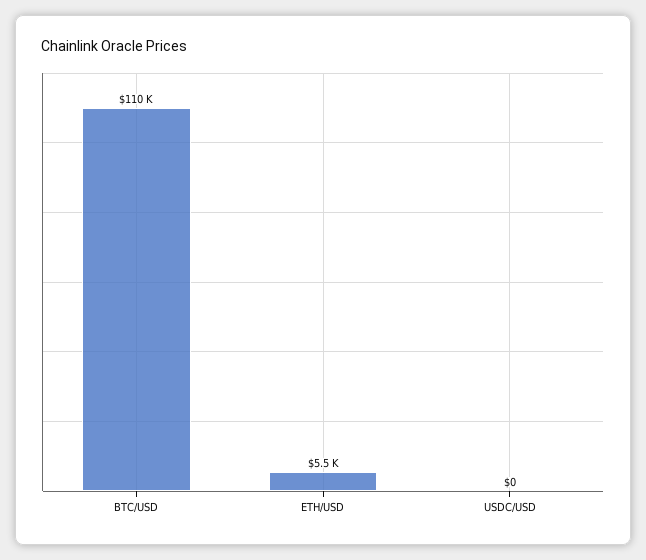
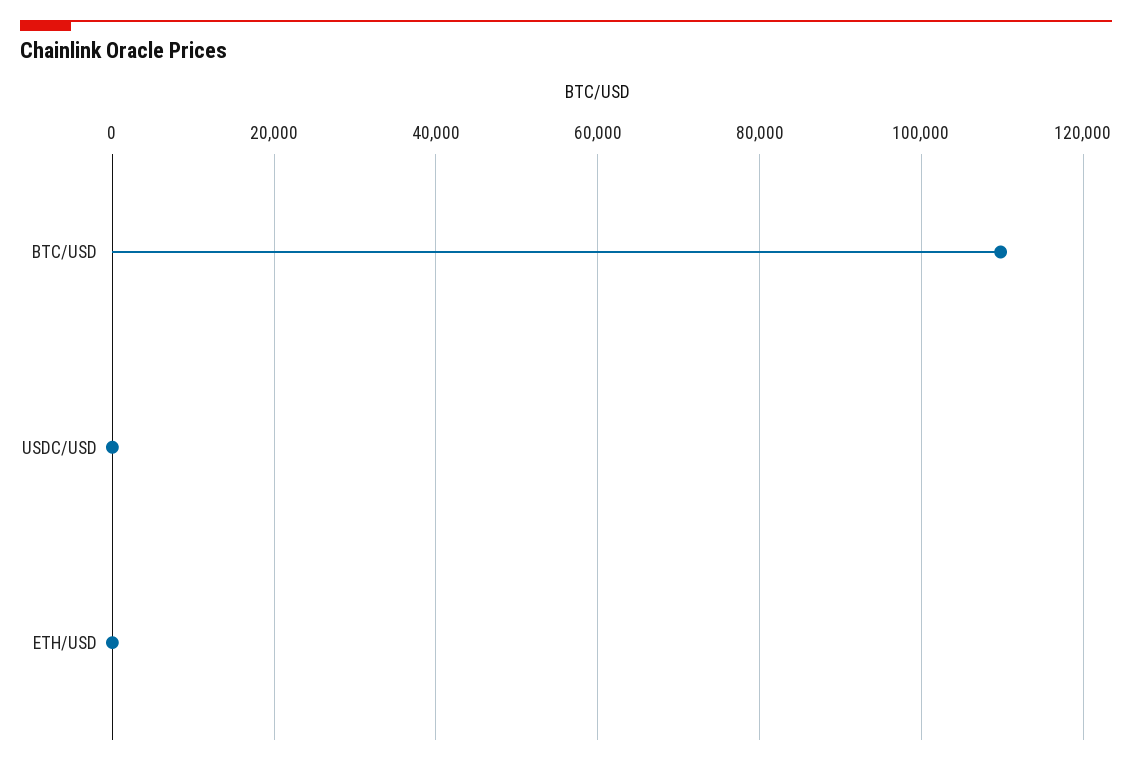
  {
    "BTC/USD": 110000,
-   "ETH/USD": 5500,
+   "ETH/USD": 0,
    "USDC/USD": 0
  }

